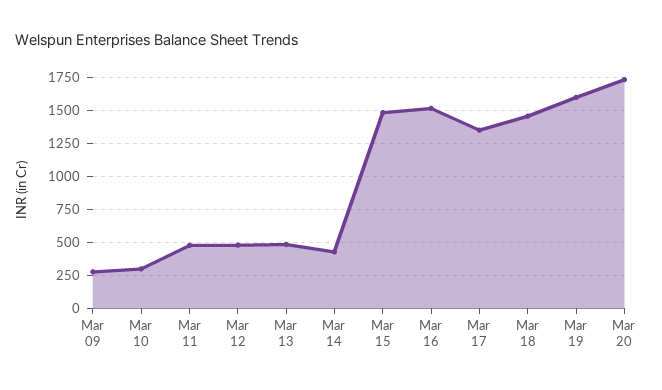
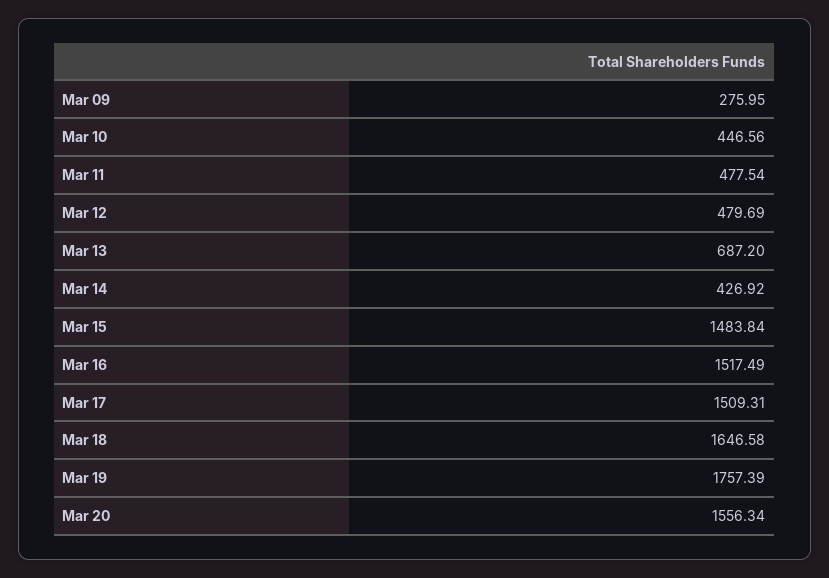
  {
    "Mar 09": 275.95,
-   "Mar 10": 300,
+   "Mar 10": 446.56,
    "Mar 11": 477.54,
    "Mar 12": 479.69,
-   "Mar 13": 500,
+   "Mar 13": 687.2,
    "Mar 14": 426.92,
    "Mar 15": 1483.84,
    "Mar 16": 1517.49,
-   "Mar 17": 1350,
+   "Mar 17": 1509.31,
-   "Mar 18": 1450,
+   "Mar 18": 1646.58,
-   "Mar 19": 1600,
+   "Mar 19": 1757.39,
-   "Mar 20": 1750
+   "Mar 20": 1556.34
  }

